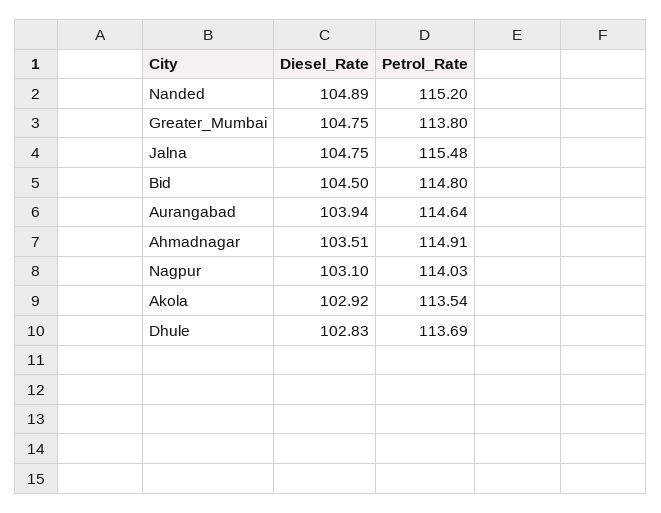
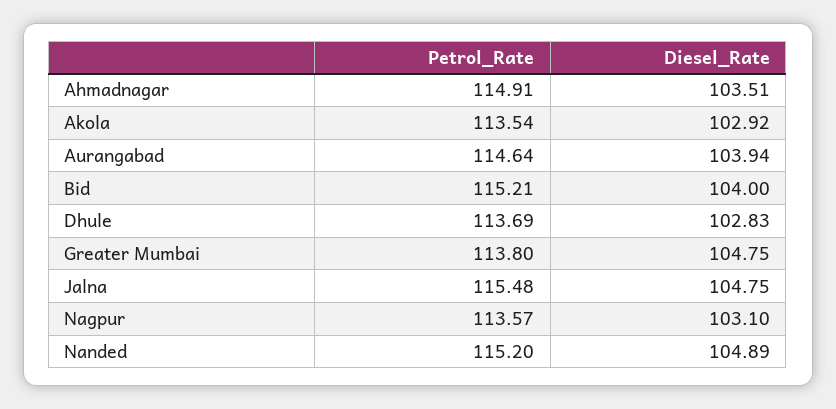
  {
    "Diesel_Rate": {
      "Nanded": 104.89,
      "Greater_Mumbai": 104.75,
      "Jalna": 104.75,
-     "Bid": 104.5,
+     "Bid": 104,
      "Aurangabad": 103.94,
      "Ahmadnagar": 103.51,
      "Nagpur": 103.1,
      "Akola": 102.92,
      "Dhule": 102.83
    },
    "Petrol_Rate": {
      "Nanded": 115.2,
      "Greater_Mumbai": 113.8,
      "Jalna": 115.48,
-     "Bid": 114.8,
+     "Bid": 115.21,
      "Aurangabad": 114.64,
      "Ahmadnagar": 114.91,
-     "Nagpur": 114.03,
+     "Nagpur": 113.57,
      "Akola": 113.54,
      "Dhule": 113.69
    }
  }

